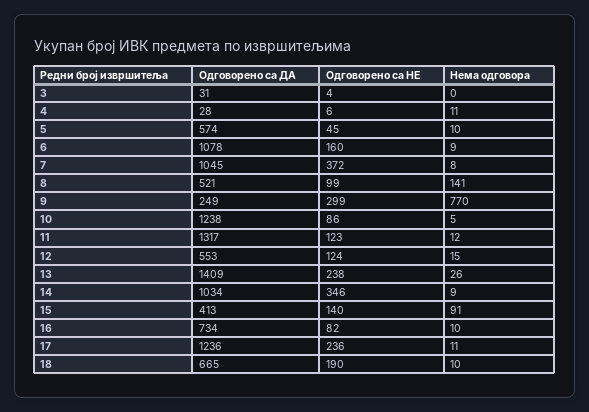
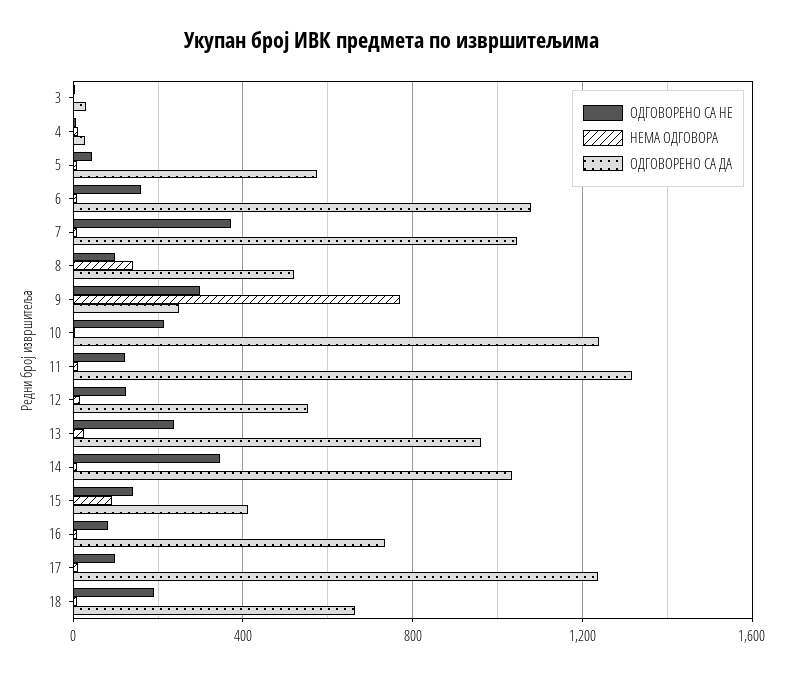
  {
    "Одговорено са ДА": {
      "3": 31,
      "4": 28,
      "5": 574,
      "6": 1078,
      "7": 1045,
      "8": 521,
      "9": 249,
      "10": 1238,
      "11": 1317,
      "12": 553,
-     "13": 1409,
+     "13": 950,
      "14": 1034,
      "15": 413,
      "16": 734,
      "17": 1236,
      "18": 665
    },
    "Одговорено са НЕ": {
      "3": 4,
      "4": 6,
      "5": 45,
      "6": 160,
      "7": 372,
      "8": 99,
      "9": 299,
-     "10": 86,
+     "10": 200,
      "11": 123,
      "12": 124,
      "13": 238,
      "14": 346,
      "15": 140,
      "16": 82,
-     "17": 236,
+     "17": 100,
      "18": 190
    },
    "Нема одговора": {
      "3": 0,
      "4": 11,
      "5": 10,
      "6": 9,
      "7": 8,
      "8": 141,
      "9": 770,
      "10": 5,
      "11": 12,
      "12": 15,
      "13": 26,
      "14": 9,
      "15": 91,
      "16": 10,
      "17": 11,
      "18": 10
    }
  }

